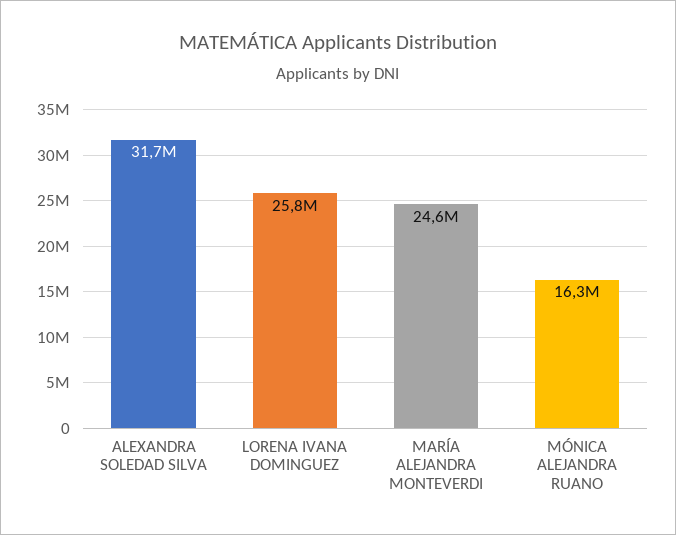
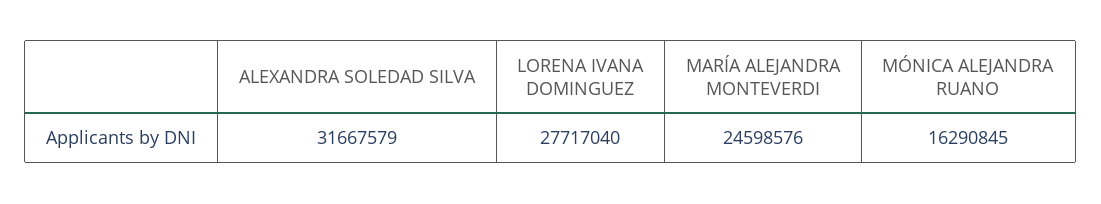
  {
    "ALEXANDRA SOLEDAD SILVA": 31667579,
-   "LORENA IVANA DOMINGUEZ": 25800000,
+   "LORENA IVANA DOMINGUEZ": 27717040,
    "MARÍA ALEJANDRA MONTEVERDI": 24598576,
    "MÓNICA ALEJANDRA RUANO": 16290845
  }

